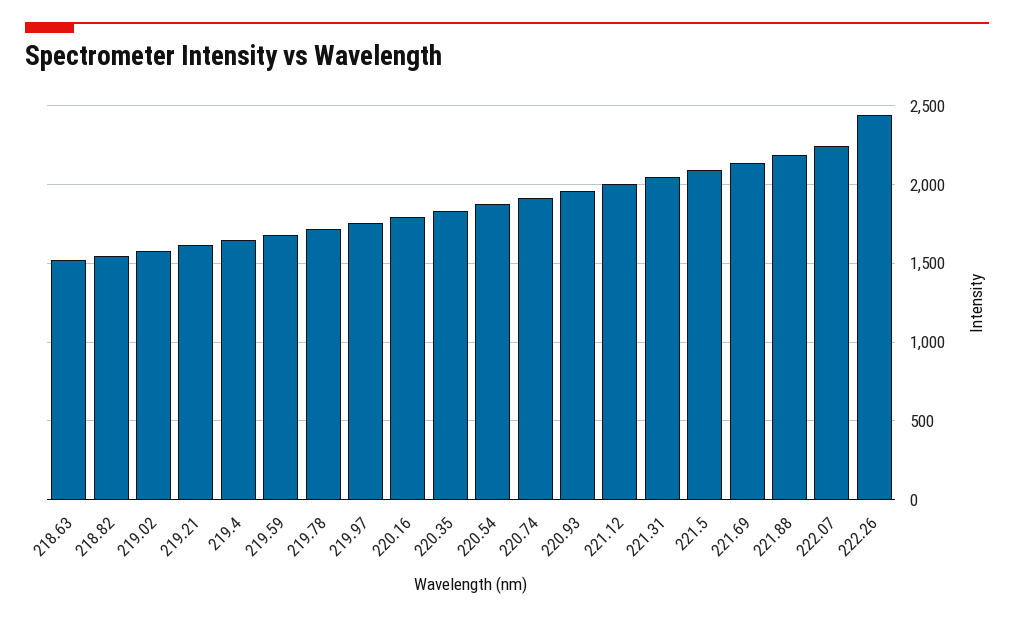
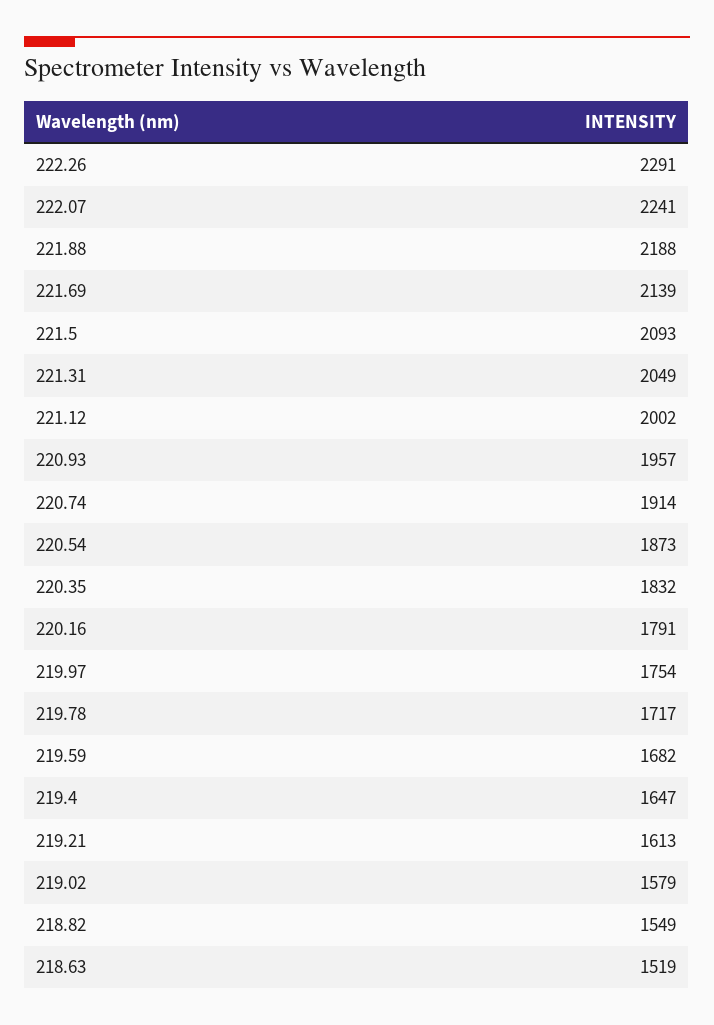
  {
    "218.63": 1519,
    "218.82": 1549,
    "219.02": 1579,
    "219.21": 1613,
    "219.4": 1647,
    "219.59": 1682,
    "219.78": 1717,
    "219.97": 1754,
    "220.16": 1791,
    "220.35": 1832,
    "220.54": 1873,
    "220.74": 1914,
    "220.93": 1957,
    "221.12": 2002,
    "221.31": 2049,
    "221.5": 2093,
    "221.69": 2139,
    "221.88": 2188,
    "222.07": 2241,
-   "222.26": 2450
+   "222.26": 2291
  }

